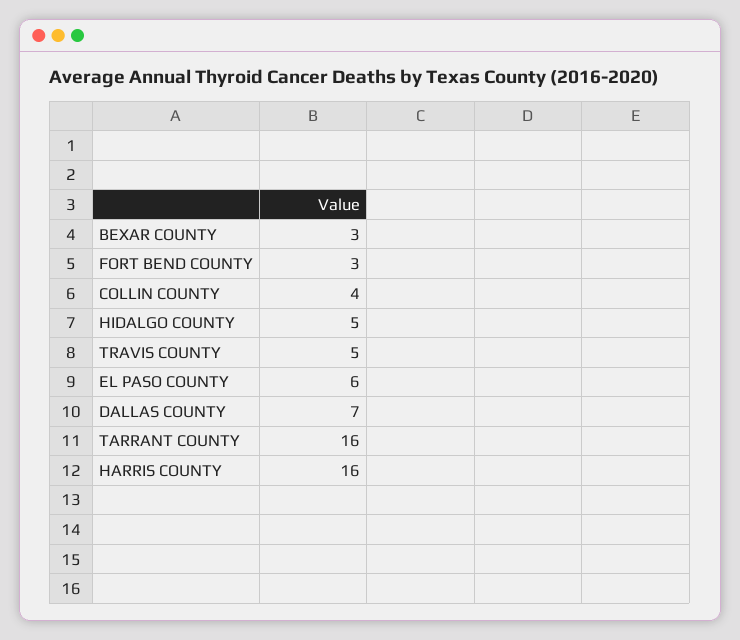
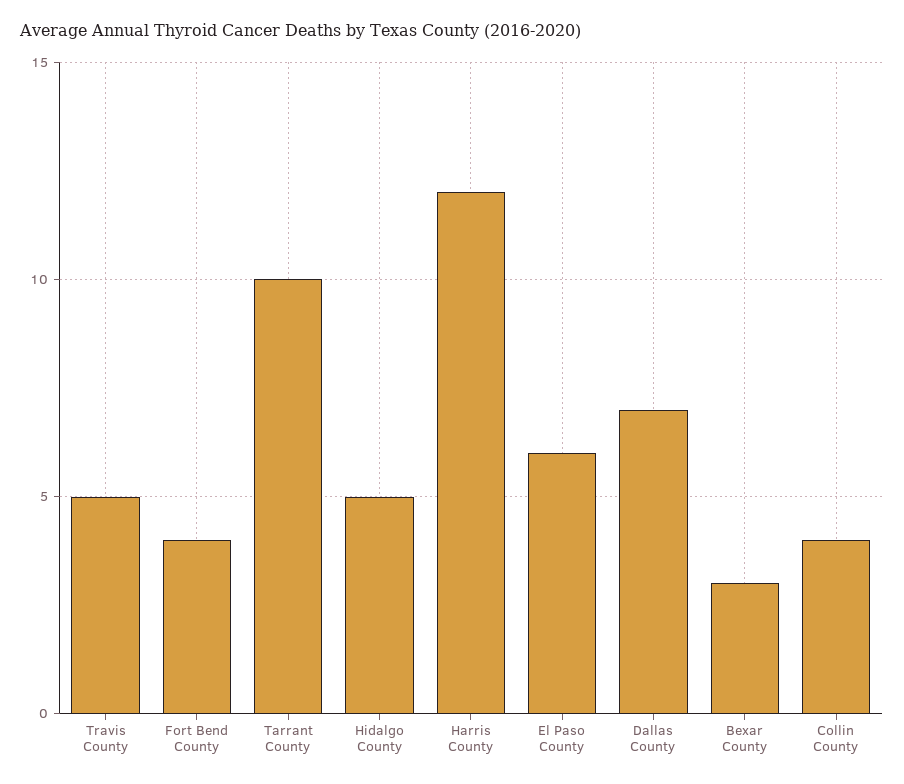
  {
    "BEXAR COUNTY": 3,
-   "FORT BEND COUNTY": 3,
+   "FORT BEND COUNTY": 4,
    "COLLIN COUNTY": 4,
    "HIDALGO COUNTY": 5,
    "TRAVIS COUNTY": 5,
    "EL PASO COUNTY": 6,
    "DALLAS COUNTY": 7,
-   "TARRANT COUNTY": 16,
+   "TARRANT COUNTY": 10,
-   "HARRIS COUNTY": 16
+   "HARRIS COUNTY": 12
  }

